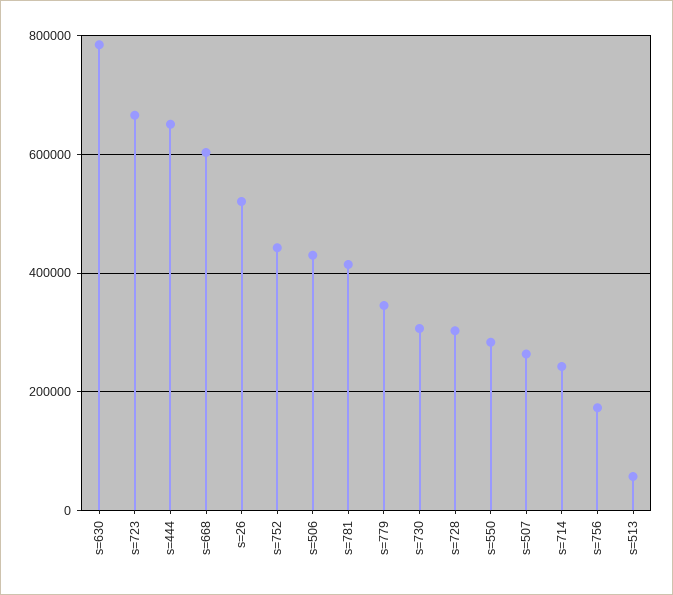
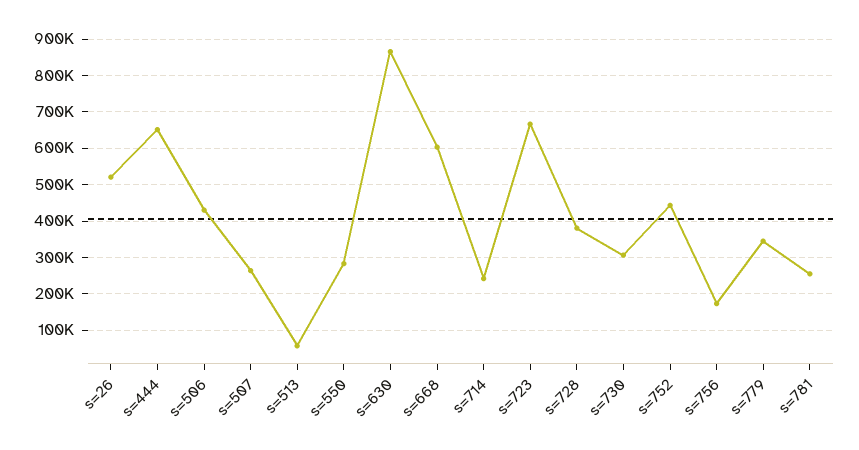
  {
-   "s=630": 780000,
+   "s=630": 860000,
    "s=723": 660000,
    "s=444": 660000,
    "s=668": 600000,
    "s=26": 520000,
    "s=752": 440000,
    "s=506": 420000,
-   "s=781": 420000,
+   "s=781": 260000,
    "s=779": 340000,
    "s=730": 300000,
-   "s=728": 300000,
+   "s=728": 380000,
    "s=550": 280000,
    "s=507": 260000,
    "s=714": 240000,
    "s=756": 180000,
    "s=513": 60000
  }

